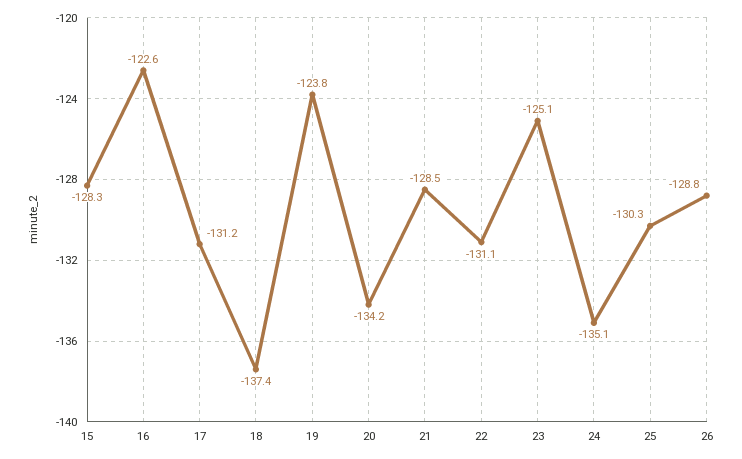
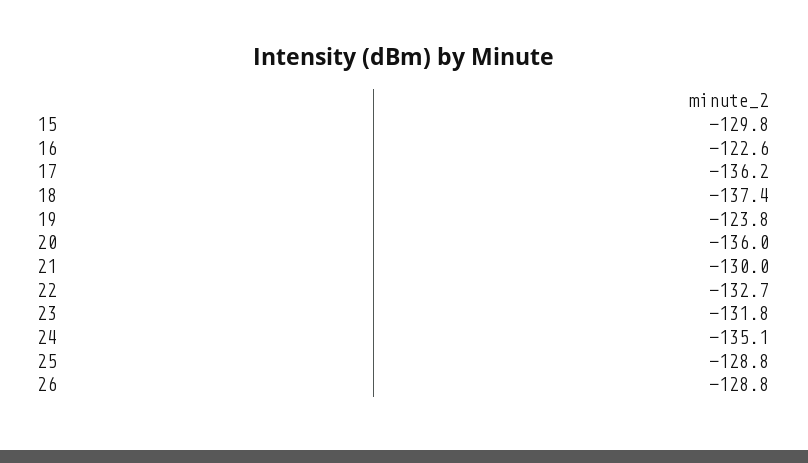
  {
-   "15": -128.3,
+   "15": -129.8,
    "16": -122.6,
-   "17": -131.2,
+   "17": -136.2,
    "18": -137.4,
    "19": -123.8,
-   "20": -134.2,
+   "20": -136,
-   "21": -128.5,
+   "21": -130,
-   "22": -131.1,
+   "22": -132.7,
-   "23": -125.1,
+   "23": -131.8,
    "24": -135.1,
-   "25": -130.3,
+   "25": -128.8,
    "26": -128.8
  }

